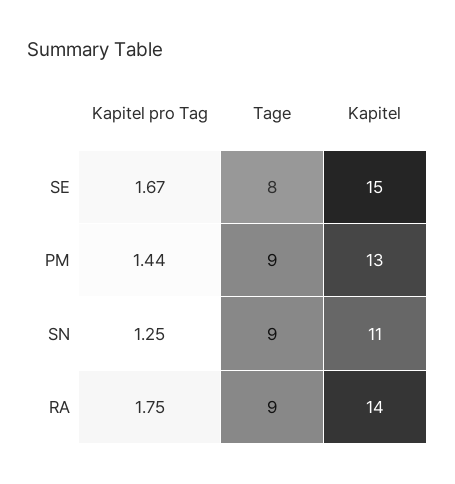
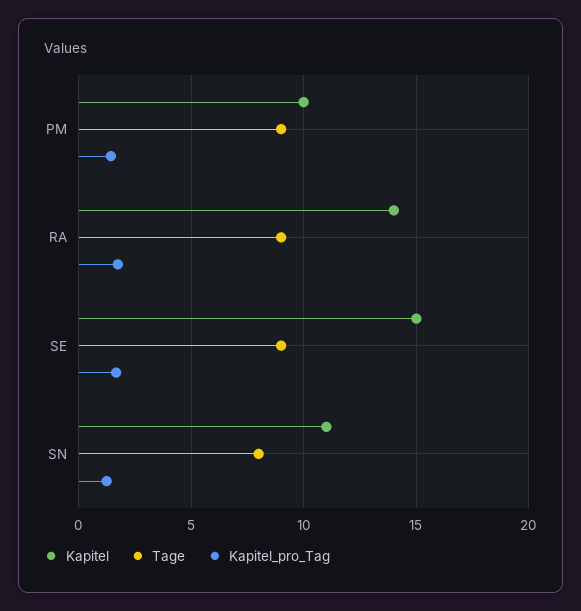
  {
    "Kapitel pro Tag": {
      "SE": 1.67,
      "PM": 1.44,
      "SN": 1.25,
      "RA": 1.75
    },
    "Tage": {
-     "SE": 8,
+     "SE": 9,
      "PM": 9,
-     "SN": 9,
+     "SN": 8,
      "RA": 9
    },
    "Kapitel": {
      "SE": 15,
-     "PM": 13,
+     "PM": 10,
      "SN": 11,
      "RA": 14
    }
  }

